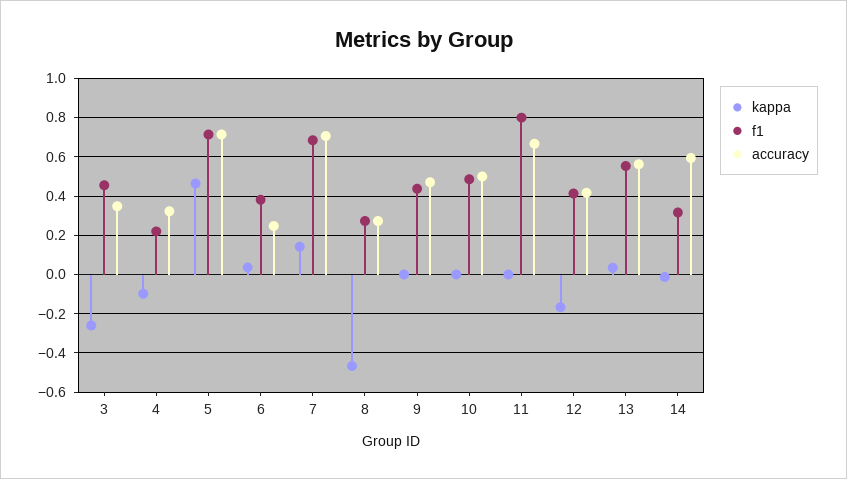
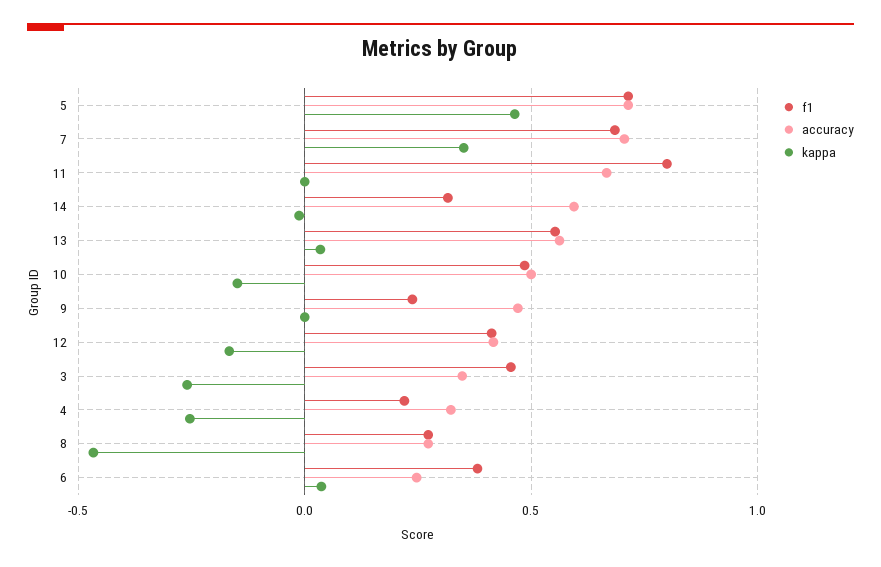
  {
    "kappa": {
      "3": -0.25,
-     "4": -0.1,
+     "4": -0.25,
      "5": 0.45,
      "6": 0.05,
-     "7": 0.15,
+     "7": 0.35,
      "8": -0.45,
      "9": 0,
-     "10": 0,
+     "10": -0.15,
      "11": 0,
      "12": -0.15,
      "13": 0.05,
      "14": 0
    },
    "f1": {
      "3": 0.45,
      "4": 0.2,
      "5": 0.7,
      "6": 0.4,
      "7": 0.7,
      "8": 0.25,
-     "9": 0.45,
+     "9": 0.25,
      "10": 0.5,
      "11": 0.8,
      "12": 0.4,
      "13": 0.55,
      "14": 0.3
    },
    "accuracy": {
      "3": 0.35,
      "4": 0.3,
      "5": 0.7,
      "6": 0.25,
      "7": 0.7,
      "8": 0.25,
      "9": 0.45,
      "10": 0.5,
      "11": 0.65,
      "12": 0.4,
      "13": 0.55,
      "14": 0.6
    }
  }

